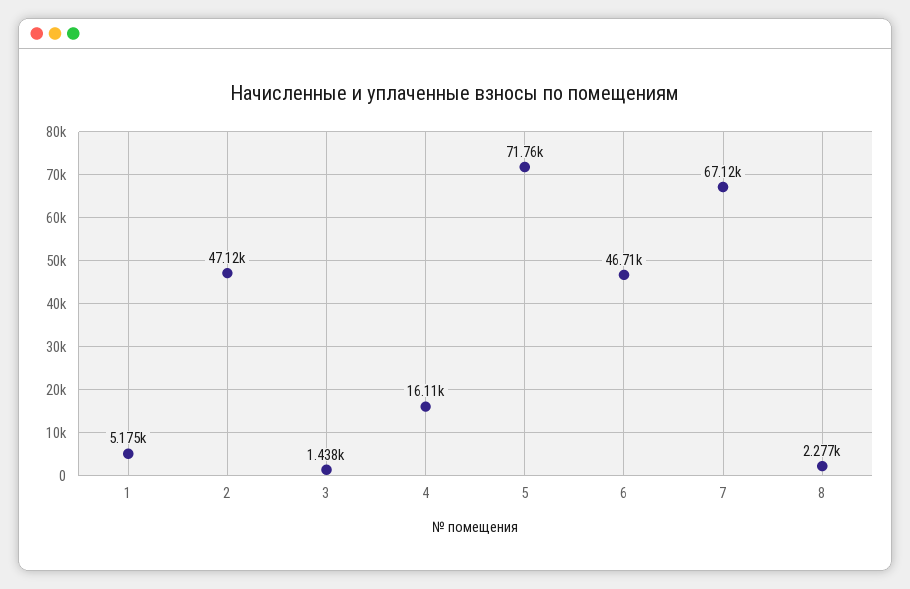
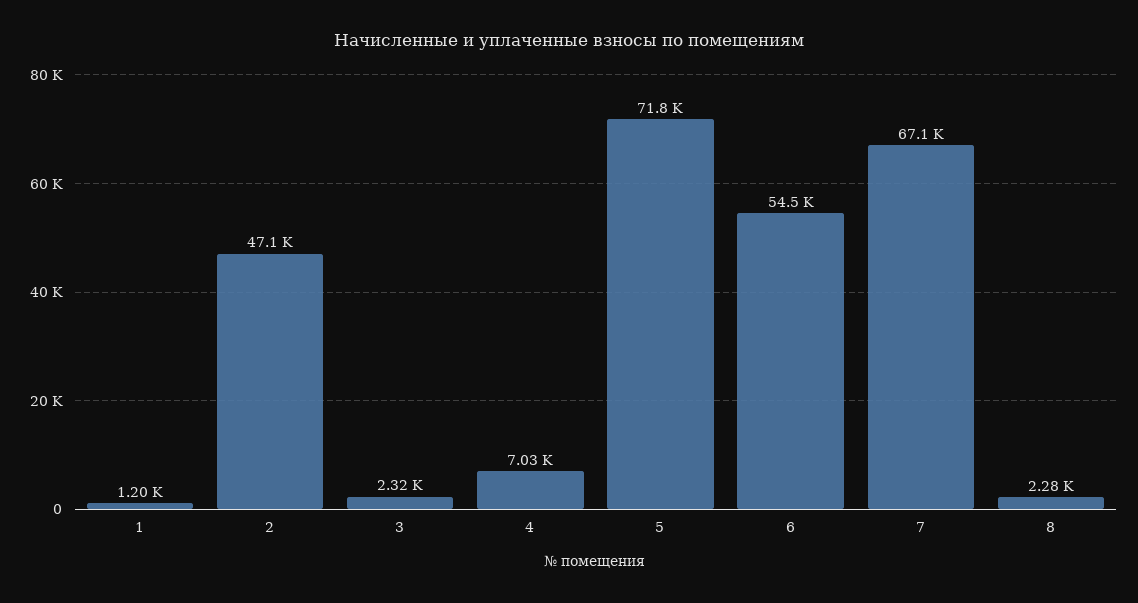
  {
-   "1": 5175,
+   "1": 1200,
    "2": 47120,
-   "3": 1438,
+   "3": 2320,
-   "4": 16110,
+   "4": 7030,
    "5": 71760,
-   "6": 46710,
+   "6": 54500,
    "7": 67120,
    "8": 2277
  }

